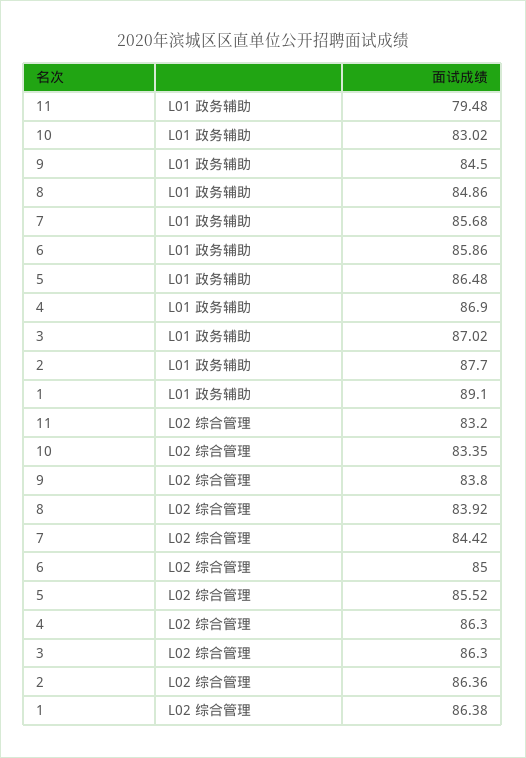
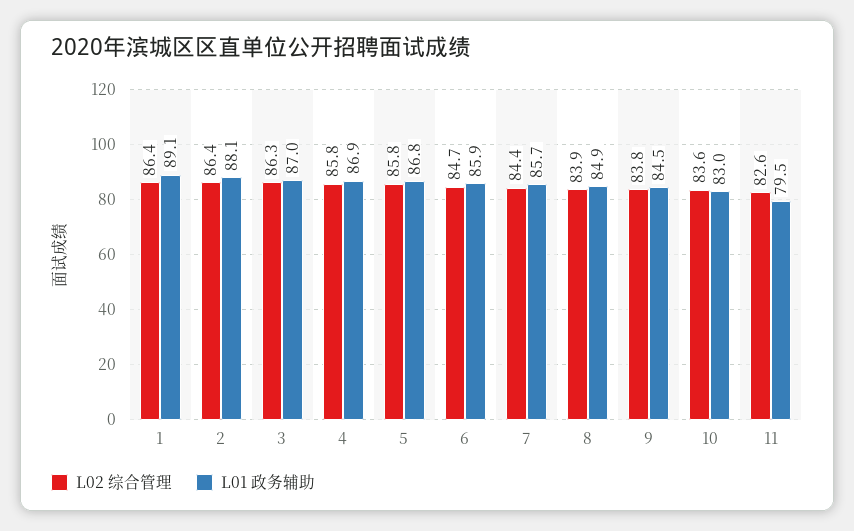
  {
    "L01 政务辅助": {
      "11": 79.48,
      "10": 83.02,
      "9": 84.5,
      "8": 84.86,
      "7": 85.68,
      "6": 85.86,
-     "5": 86.48,
+     "5": 86.8,
      "4": 86.9,
      "3": 87.02,
-     "2": 87.7,
+     "2": 88.1,
      "1": 89.1
    },
    "L02 综合管理": {
-     "11": 83.2,
+     "11": 82.6,
-     "10": 83.35,
+     "10": 83.6,
      "9": 83.8,
      "8": 83.92,
      "7": 84.42,
-     "6": 85,
+     "6": 84.7,
-     "5": 85.52,
+     "5": 85.8,
-     "4": 86.3,
+     "4": 85.8,
      "3": 86.3,
      "2": 86.36,
      "1": 86.38
    }
  }

